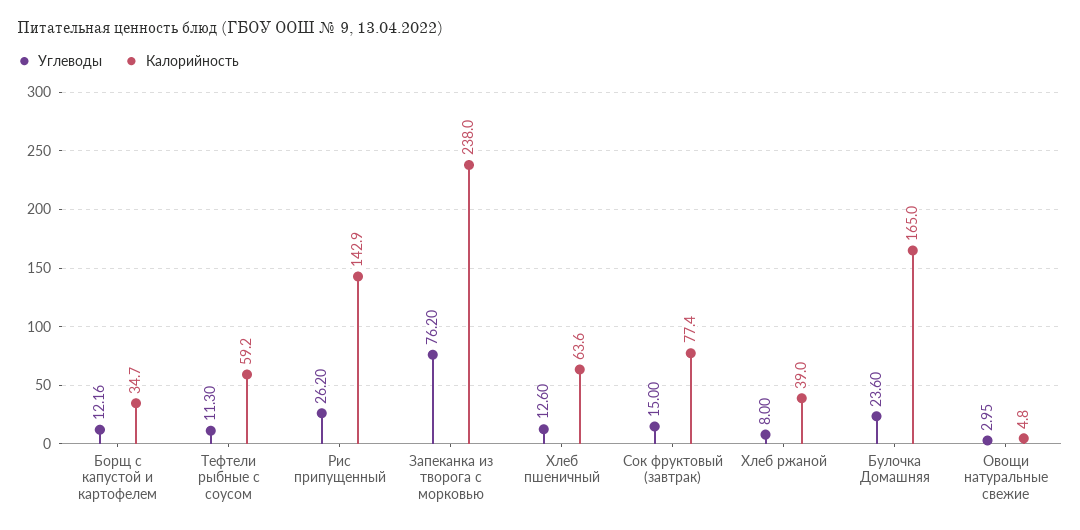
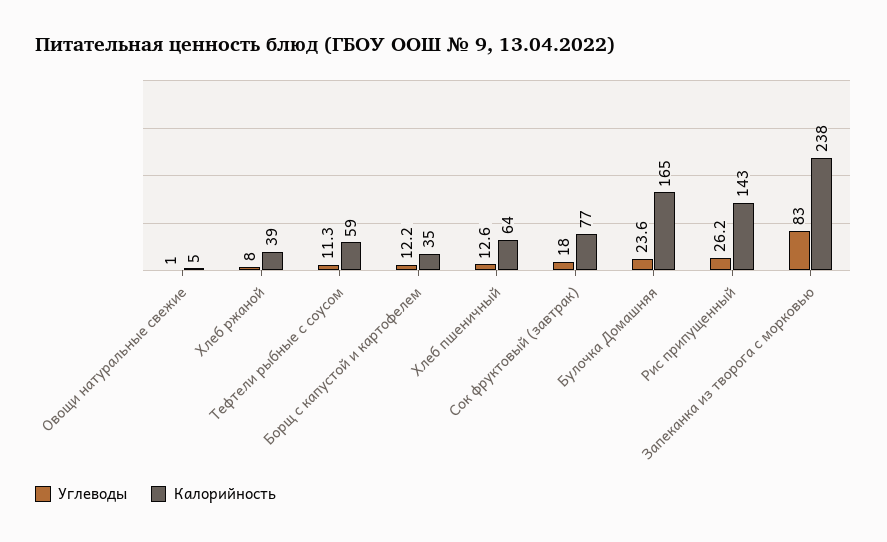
  {
    "Углеводы": {
      "Борщ с капустой и картофелем": 12.16,
      "Тефтели рыбные с соусом": 11.3,
      "Рис припущенный": 26.2,
-     "Запеканка из творога с морковью": 76.2,
+     "Запеканка из творога с морковью": 83,
      "Хлеб пшеничный": 12.6,
-     "Сок фруктовый (завтрак)": 15,
+     "Сок фруктовый (завтрак)": 18,
      "Хлеб ржаной": 8,
      "Булочка Домашняя": 23.6,
-     "Овощи натуральные свежие": 2.95
+     "Овощи натуральные свежие": 1
    },
    "Калорийность": {
      "Борщ с капустой и картофелем": 34.7,
      "Тефтели рыбные с соусом": 59.2,
      "Рис припущенный": 142.9,
      "Запеканка из творога с морковью": 238,
      "Хлеб пшеничный": 63.6,
      "Сок фруктовый (завтрак)": 77.4,
      "Хлеб ржаной": 39,
      "Булочка Домашняя": 165,
      "Овощи натуральные свежие": 4.8
    }
  }

